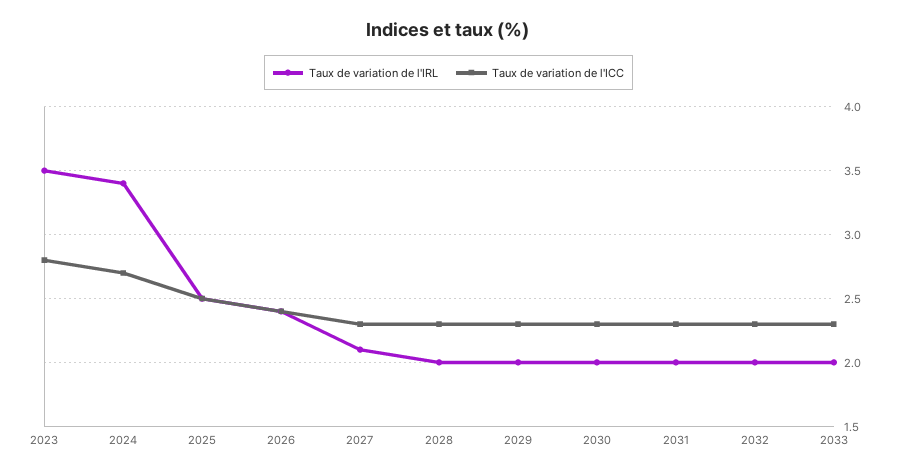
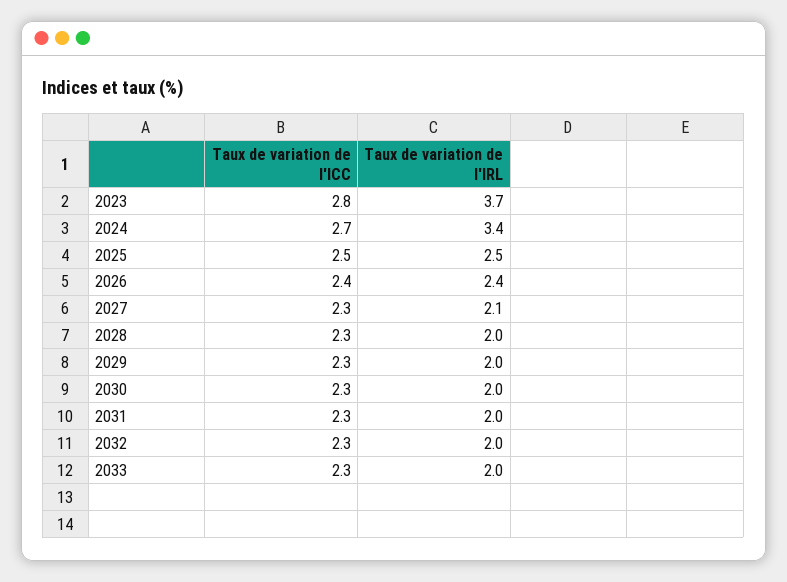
  {
    "Taux de variation de l'IRL": {
-     "2023": 3.5,
+     "2023": 3.7,
      "2024": 3.4,
      "2025": 2.5,
      "2026": 2.4,
      "2027": 2.1,
      "2028": 2,
      "2029": 2,
      "2030": 2,
      "2031": 2,
      "2032": 2,
      "2033": 2
    },
    "Taux de variation de l'ICC": {
      "2023": 2.8,
      "2024": 2.7,
      "2025": 2.5,
      "2026": 2.4,
      "2027": 2.3,
      "2028": 2.3,
      "2029": 2.3,
      "2030": 2.3,
      "2031": 2.3,
      "2032": 2.3,
      "2033": 2.3
    }
  }

